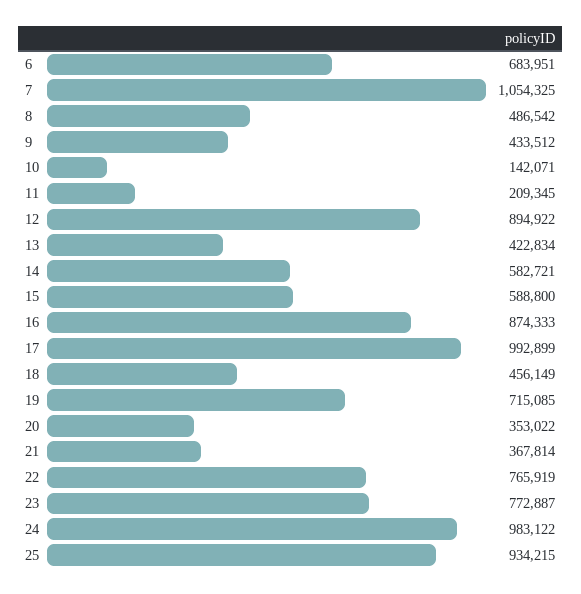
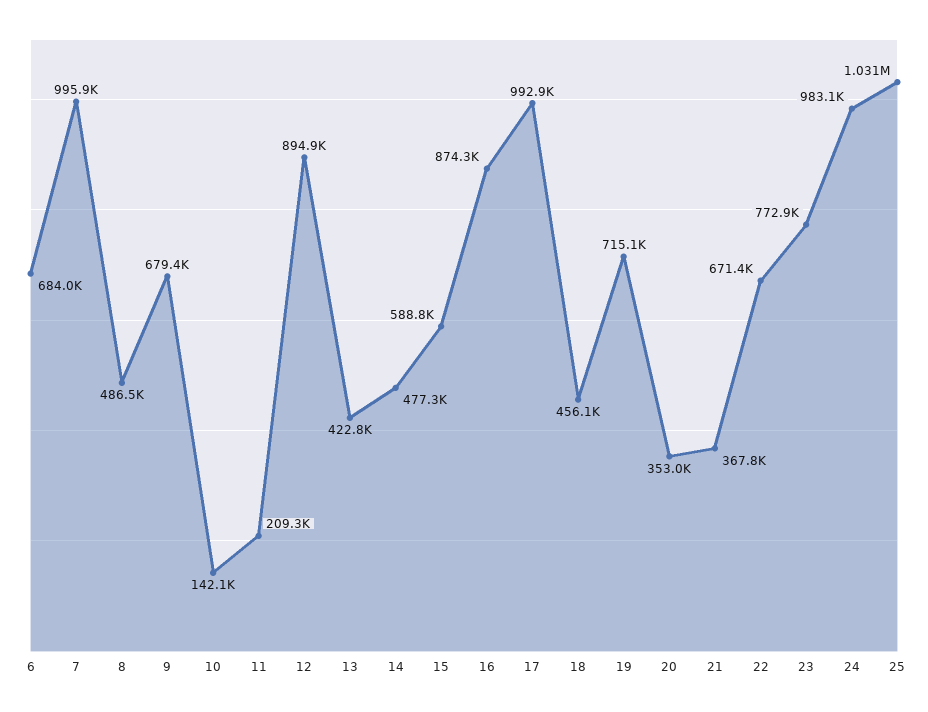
  {
    "6": 683951,
-   "7": 1054325,
+   "7": 995900,
    "8": 486542,
-   "9": 433512,
+   "9": 679400,
    "10": 142071,
    "11": 209345,
    "12": 894922,
    "13": 422834,
-   "14": 582721,
+   "14": 477300,
    "15": 588800,
    "16": 874333,
    "17": 992899,
    "18": 456149,
    "19": 715085,
    "20": 353022,
    "21": 367814,
-   "22": 765919,
+   "22": 671400,
    "23": 772887,
    "24": 983122,
-   "25": 934215
+   "25": 1031000
  }

